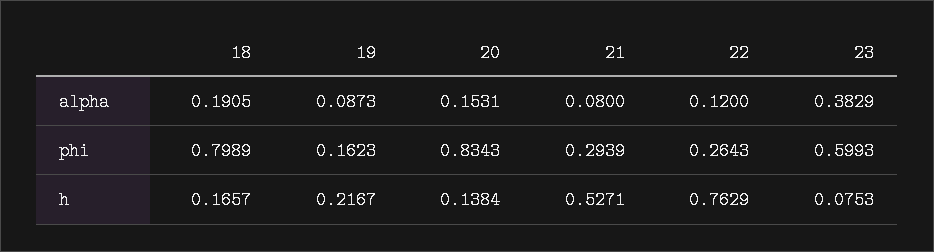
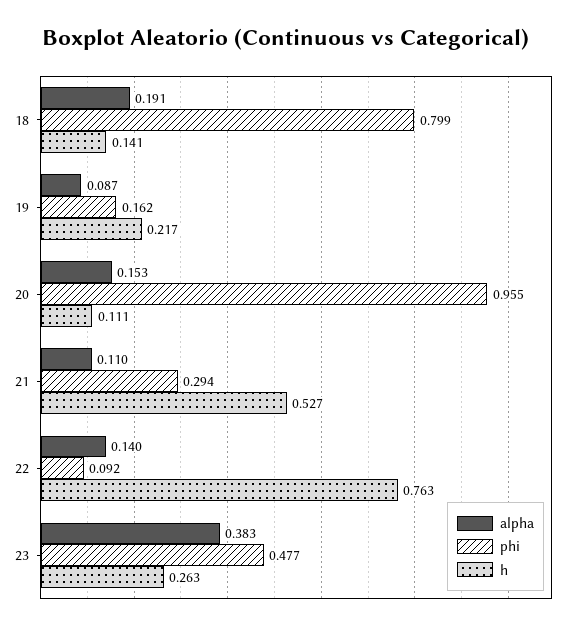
  {
    "alpha": {
      "18": 0.1905,
      "19": 0.0873,
      "20": 0.1531,
-     "21": 0.08,
+     "21": 0.11,
-     "22": 0.12,
+     "22": 0.14,
      "23": 0.3829
    },
    "phi": {
      "18": 0.7989,
      "19": 0.1623,
-     "20": 0.8343,
+     "20": 0.955,
      "21": 0.2939,
-     "22": 0.2643,
+     "22": 0.092,
-     "23": 0.5993
+     "23": 0.477
    },
    "h": {
-     "18": 0.1657,
+     "18": 0.141,
      "19": 0.2167,
-     "20": 0.1384,
+     "20": 0.111,
      "21": 0.5271,
      "22": 0.7629,
-     "23": 0.0753
+     "23": 0.263
    }
  }

